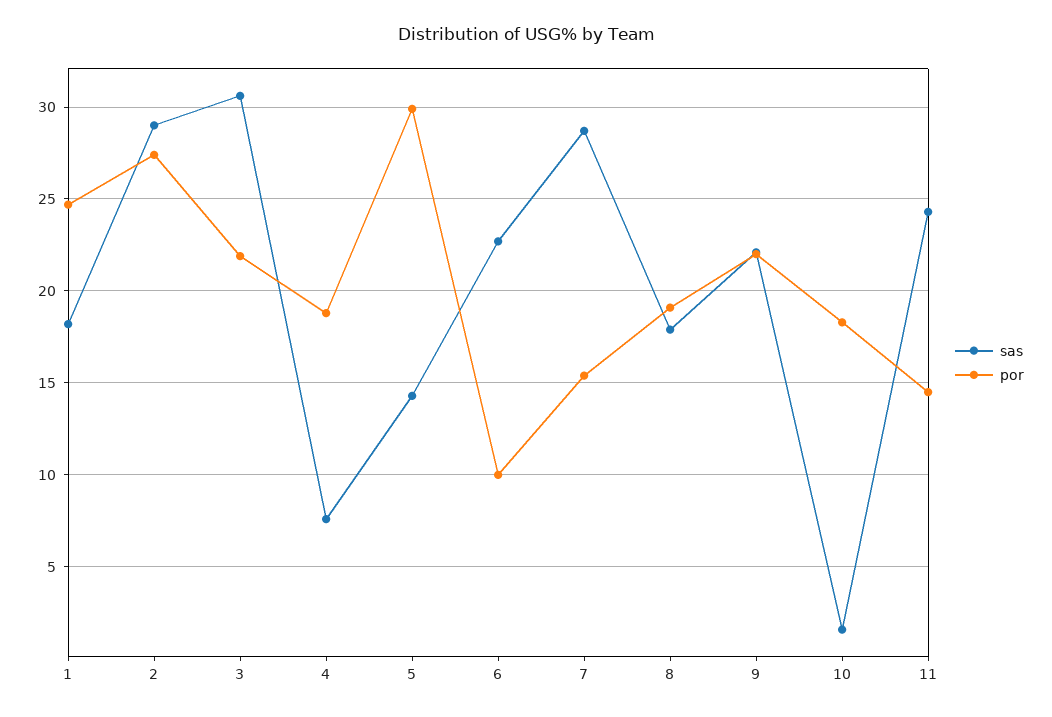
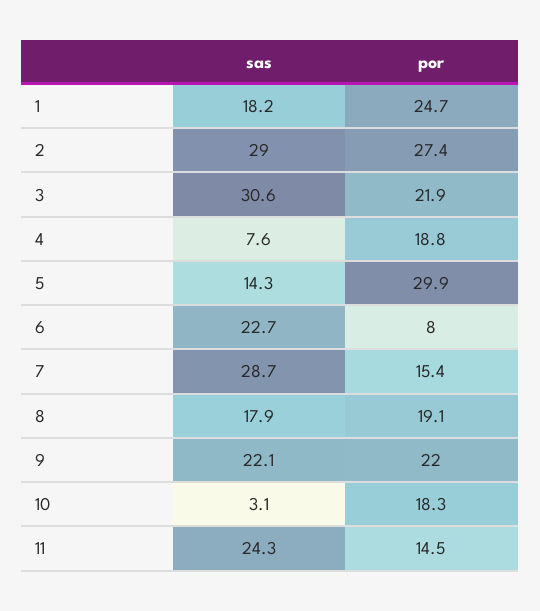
  {
    "sas": {
      "1": 18.2,
      "2": 29,
      "3": 30.6,
      "4": 7.6,
      "5": 14.3,
      "6": 22.7,
      "7": 28.7,
      "8": 17.9,
      "9": 22.1,
-     "10": 1.5,
+     "10": 3.1,
      "11": 24.3
    },
    "por": {
      "1": 24.7,
      "2": 27.4,
      "3": 21.9,
      "4": 18.8,
      "5": 29.9,
-     "6": 10,
+     "6": 8,
      "7": 15.4,
      "8": 19.1,
      "9": 22,
      "10": 18.3,
      "11": 14.5
    }
  }

